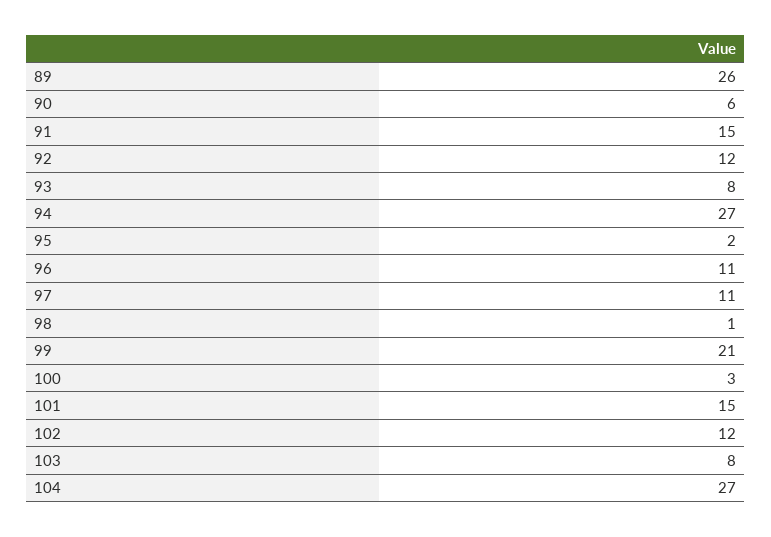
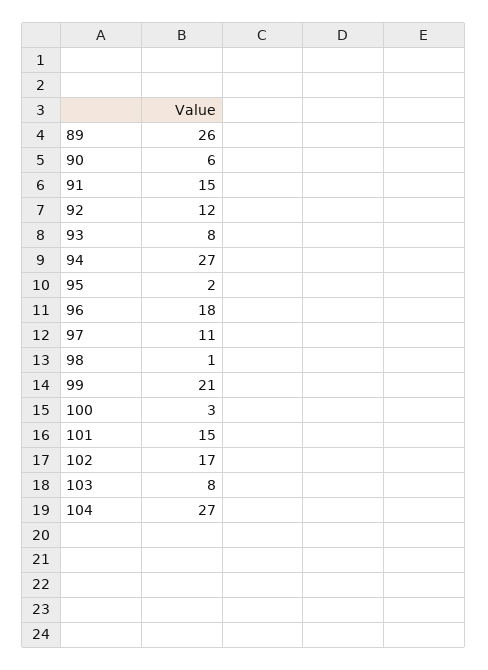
  {
    "89": 26,
    "90": 6,
    "91": 15,
    "92": 12,
    "93": 8,
    "94": 27,
    "95": 2,
-   "96": 11,
+   "96": 18,
    "97": 11,
    "98": 1,
    "99": 21,
    "100": 3,
    "101": 15,
-   "102": 12,
+   "102": 17,
    "103": 8,
    "104": 27
  }

